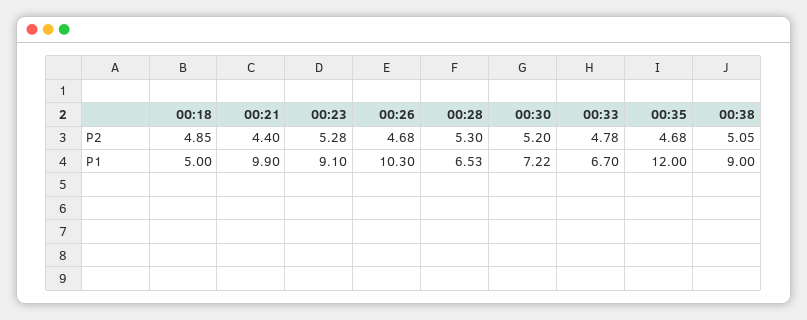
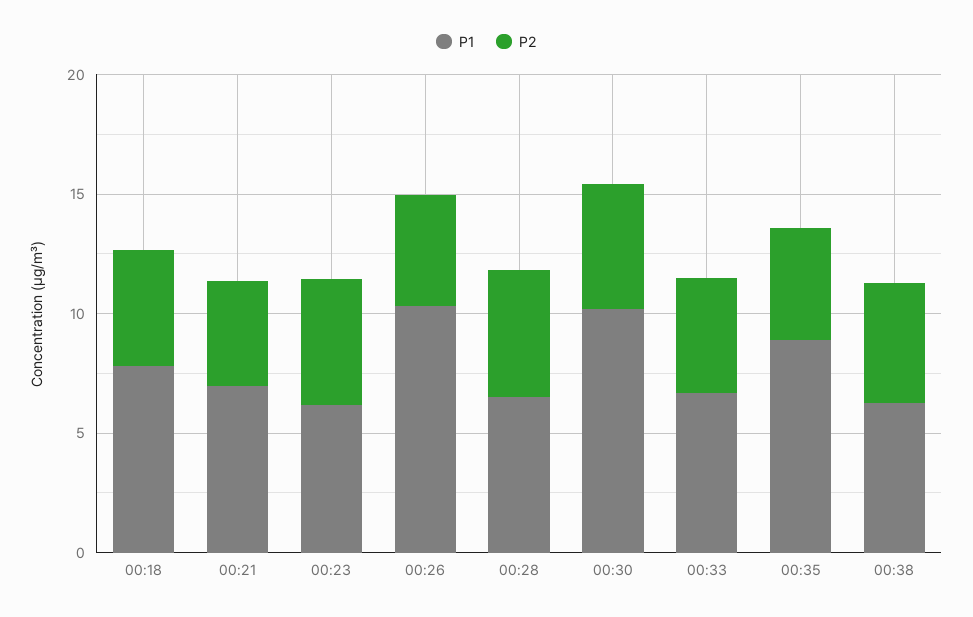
  {
    "P2": {
      "00:18": 4.85,
      "00:21": 4.4,
      "00:23": 5.28,
      "00:26": 4.68,
      "00:28": 5.3,
      "00:30": 5.2,
      "00:33": 4.78,
      "00:35": 4.68,
      "00:38": 5.05
    },
    "P1": {
-     "00:18": 5,
+     "00:18": 8,
-     "00:21": 9.9,
+     "00:21": 7,
-     "00:23": 9.1,
+     "00:23": 6,
      "00:26": 10.3,
      "00:28": 6.53,
-     "00:30": 7.22,
+     "00:30": 10,
      "00:33": 6.7,
-     "00:35": 12,
+     "00:35": 9,
-     "00:38": 9
+     "00:38": 6
    }
  }

